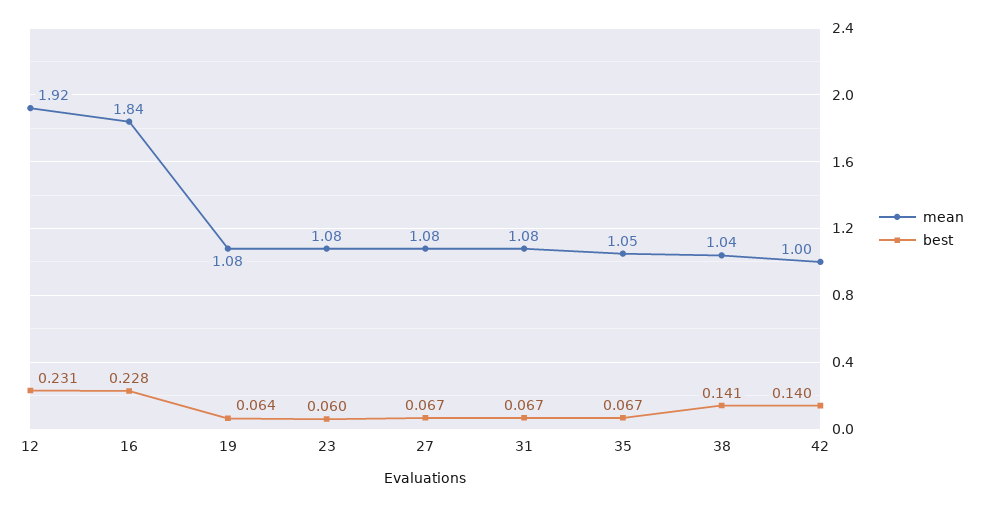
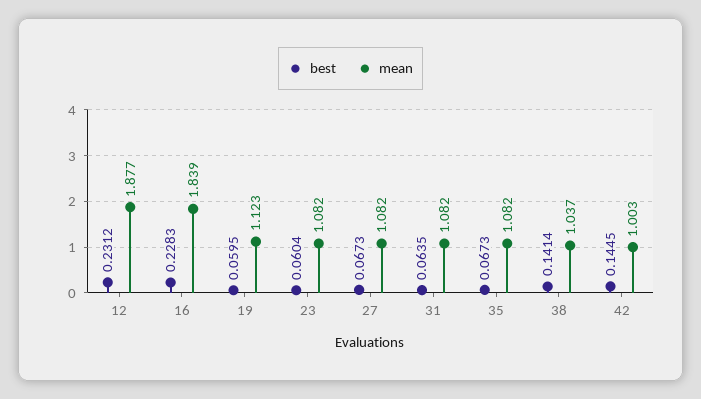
  {
    "mean": {
-     "12": 1.92,
+     "12": 1.877,
      "16": 1.839,
-     "19": 1.08,
+     "19": 1.123,
      "23": 1.082,
      "27": 1.082,
      "31": 1.082,
-     "35": 1.05,
+     "35": 1.082,
      "38": 1.037,
      "42": 1.003
    },
    "best": {
      "12": 0.2312,
      "16": 0.2283,
-     "19": 0.064,
+     "19": 0.0595,
      "23": 0.0604,
      "27": 0.0673,
-     "31": 0.067,
+     "31": 0.0635,
      "35": 0.0673,
      "38": 0.1414,
-     "42": 0.14
+     "42": 0.1445
    }
  }

